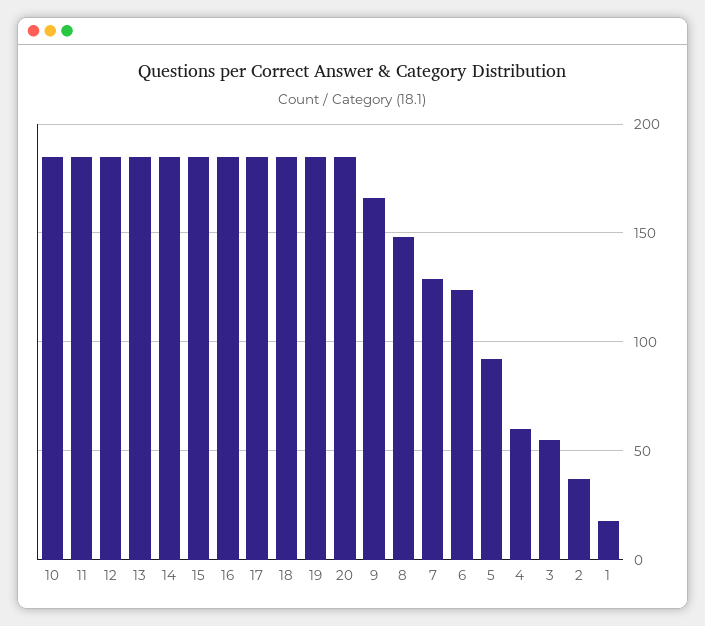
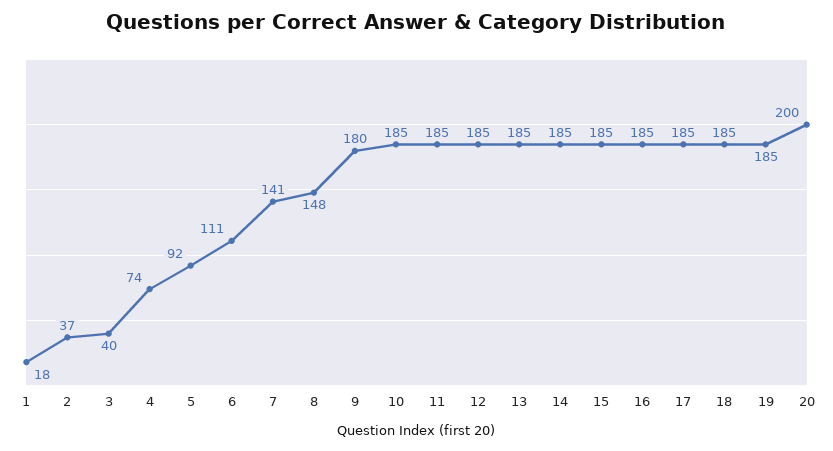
  {
    "10": 185,
    "11": 185,
    "12": 185,
    "13": 185,
    "14": 185,
    "15": 185,
    "16": 185,
    "17": 185,
    "18": 185,
    "19": 185,
-   "20": 185,
+   "20": 200,
-   "9": 165,
+   "9": 180,
    "8": 148,
-   "7": 130,
+   "7": 141,
-   "6": 125,
+   "6": 111,
    "5": 92,
-   "4": 60,
+   "4": 74,
-   "3": 55,
+   "3": 40,
    "2": 37,
    "1": 18
  }

